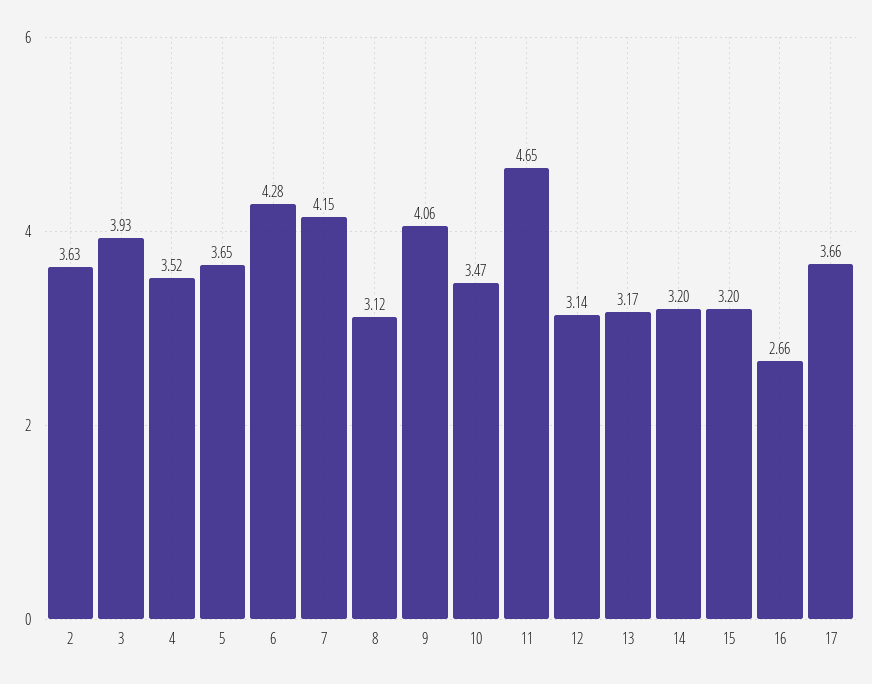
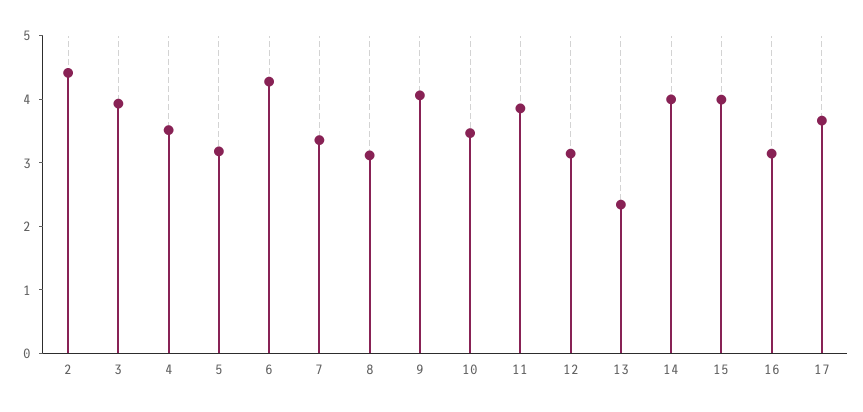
  {
-   "2": 3.63,
+   "2": 4.4,
    "3": 3.93,
    "4": 3.52,
-   "5": 3.65,
+   "5": 3.2,
    "6": 4.28,
-   "7": 4.15,
+   "7": 3.4,
    "8": 3.12,
    "9": 4.06,
    "10": 3.47,
-   "11": 4.65,
+   "11": 3.8,
    "12": 3.14,
-   "13": 3.17,
+   "13": 2.4,
-   "14": 3.2,
+   "14": 4,
-   "15": 3.2,
+   "15": 4,
-   "16": 2.66,
+   "16": 3.2,
    "17": 3.66
  }

